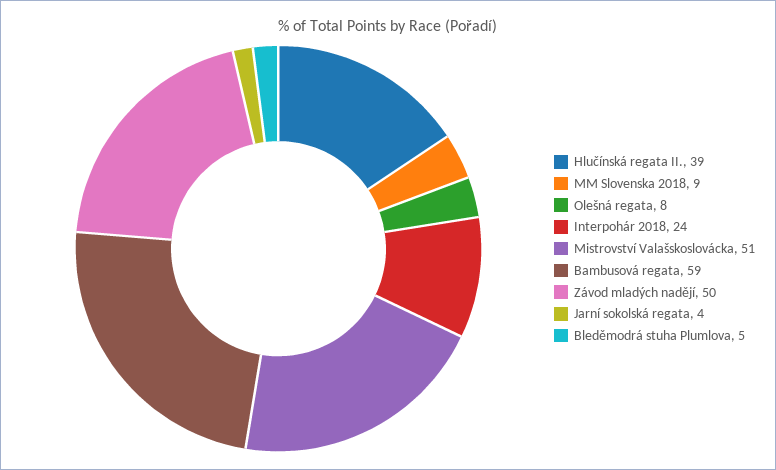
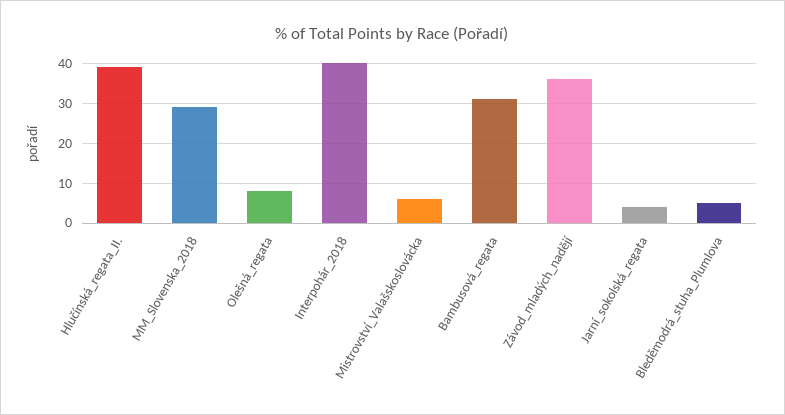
  {
    "Hlučínská regata II.": 39,
-   "MM Slovenska 2018": 9,
+   "MM Slovenska 2018": 30,
    "Olešná regata": 8,
-   "Interpohár 2018": 24,
+   "Interpohár 2018": 40,
-   "Mistrovství Valašskoslovácka": 51,
+   "Mistrovství Valašskoslovácka": 5,
-   "Bambusová regata": 59,
+   "Bambusová regata": 30,
-   "Závod mladých nadějí": 50,
+   "Závod mladých nadějí": 35,
    "Jarní sokolská regata": 4,
    "Bleděmodrá stuha Plumlova": 5
  }

